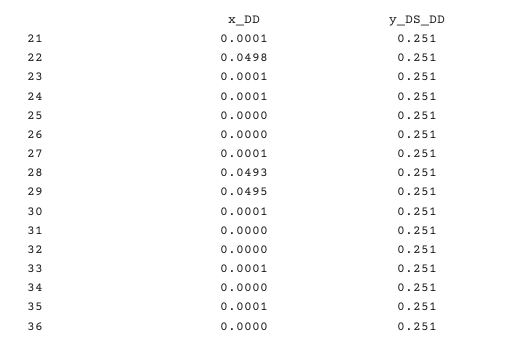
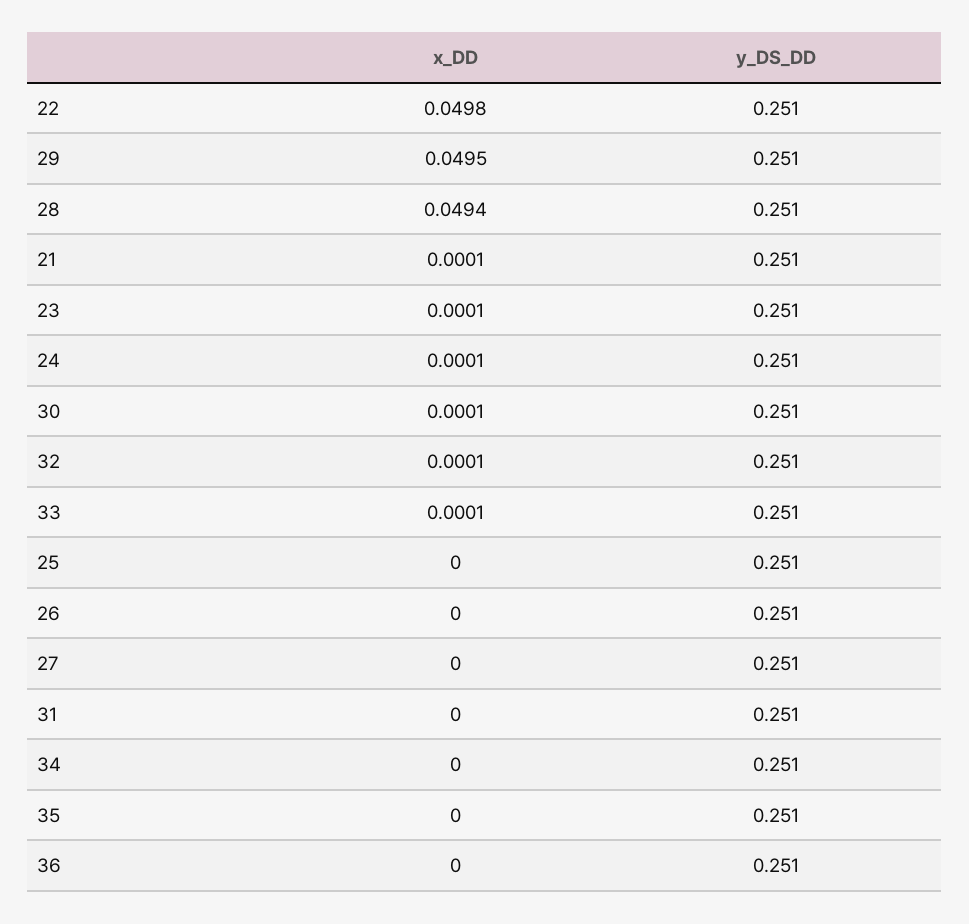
  {
    "x_DD": {
      "21": 0.0001,
      "22": 0.0498,
      "23": 0.0001,
      "24": 0.0001,
      "25": 0,
      "26": 0,
-     "27": 0.0001,
+     "27": 0,
-     "28": 0.0493,
+     "28": 0.0494,
      "29": 0.0495,
      "30": 0.0001,
      "31": 0,
-     "32": 0,
+     "32": 0.0001,
      "33": 0.0001,
      "34": 0,
-     "35": 0.0001,
+     "35": 0,
      "36": 0
    },
    "y_DS_DD": {
      "21": 0.251,
      "22": 0.251,
      "23": 0.251,
      "24": 0.251,
      "25": 0.251,
      "26": 0.251,
      "27": 0.251,
      "28": 0.251,
      "29": 0.251,
      "30": 0.251,
      "31": 0.251,
      "32": 0.251,
      "33": 0.251,
      "34": 0.251,
      "35": 0.251,
      "36": 0.251
    }
  }

